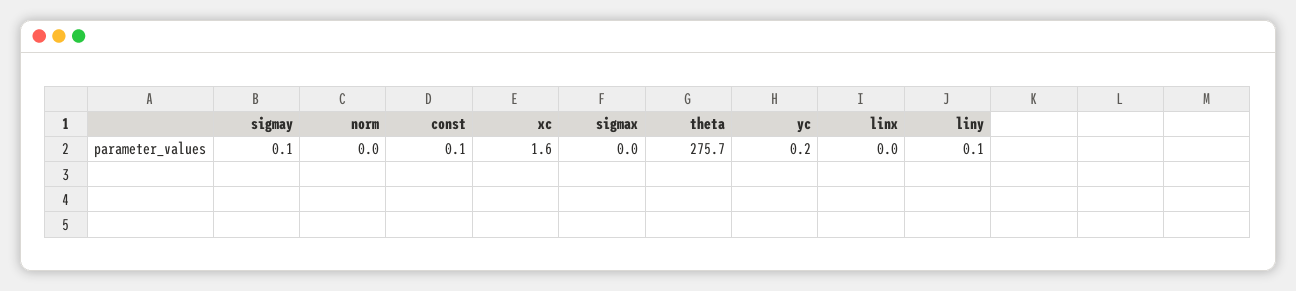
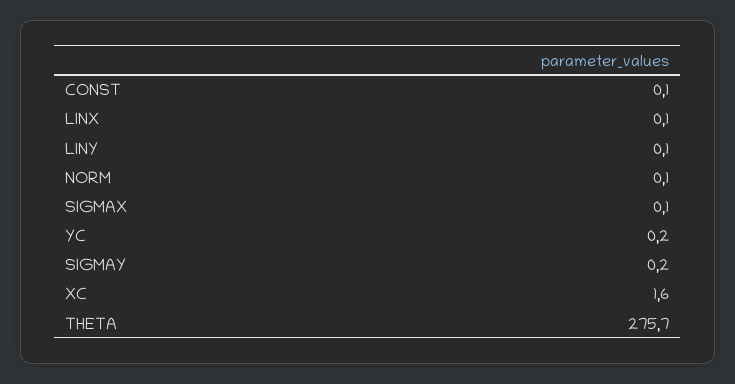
  {
-   "sigmay": 0.1,
+   "sigmay": 0.2,
-   "norm": 0,
+   "norm": 0.1,
    "const": 0.1,
    "xc": 1.6,
-   "sigmax": 0,
+   "sigmax": 0.1,
    "theta": 275.7,
    "yc": 0.2,
-   "linx": 0,
+   "linx": 0.1,
    "liny": 0.1
  }

